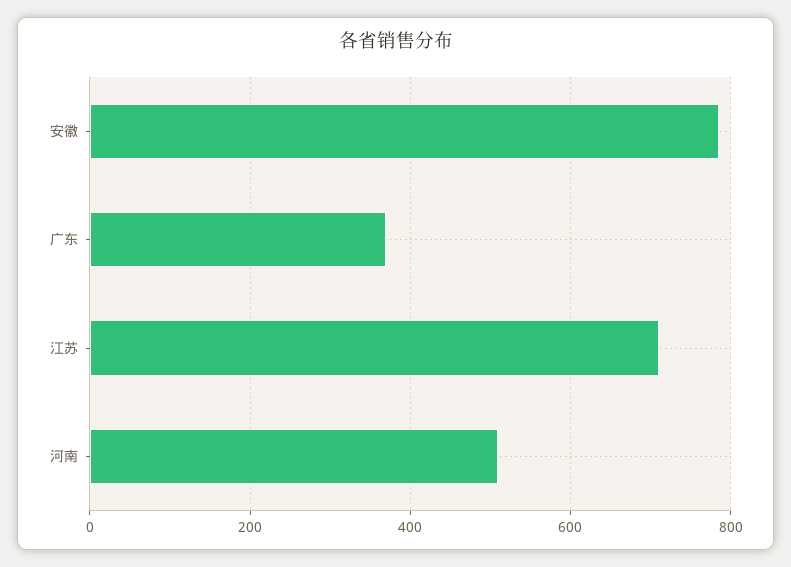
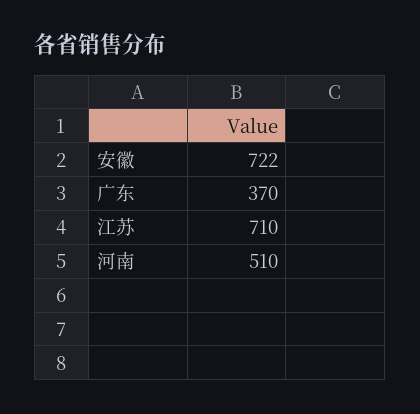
  {
-   "安徽": 780,
+   "安徽": 722,
    "广东": 370,
    "江苏": 710,
    "河南": 510
  }

